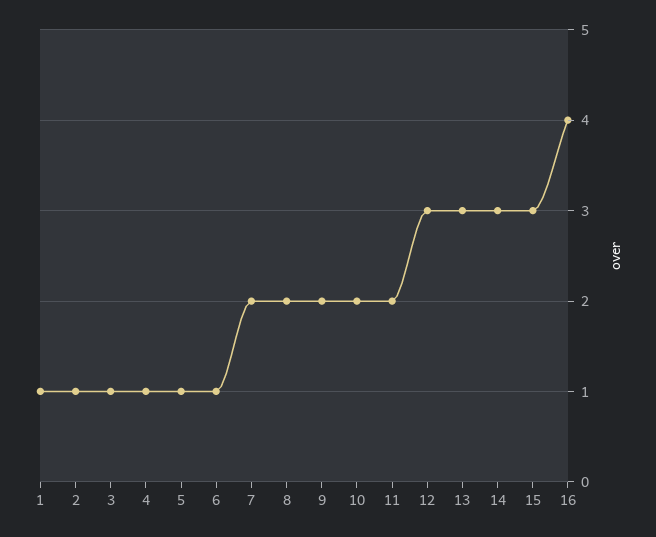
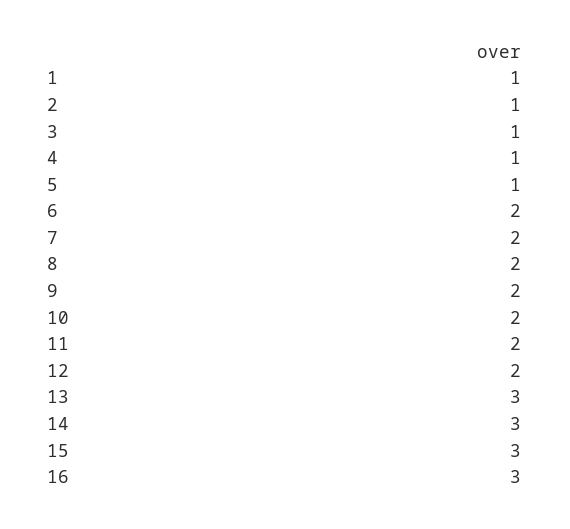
  {
    "1": 1,
    "2": 1,
    "3": 1,
    "4": 1,
    "5": 1,
-   "6": 1,
+   "6": 2,
    "7": 2,
    "8": 2,
    "9": 2,
    "10": 2,
    "11": 2,
-   "12": 3,
+   "12": 2,
    "13": 3,
    "14": 3,
    "15": 3,
-   "16": 4
+   "16": 3
  }

